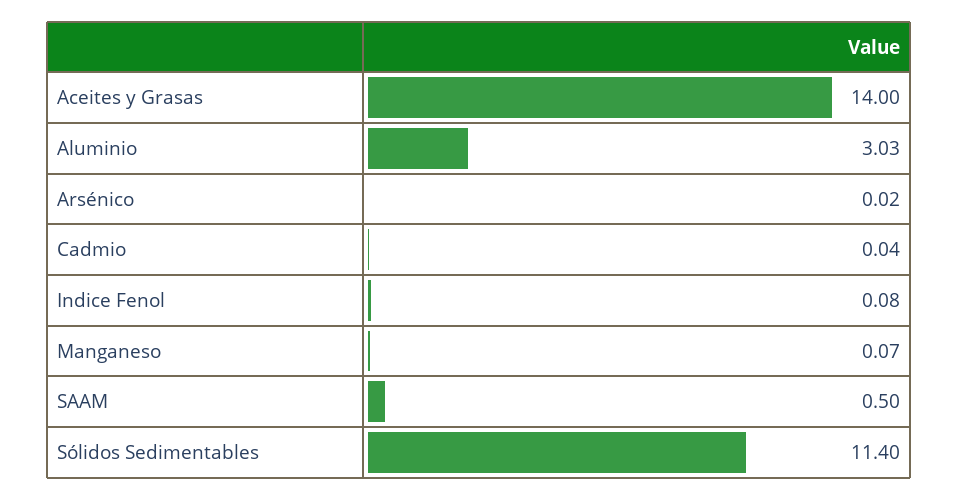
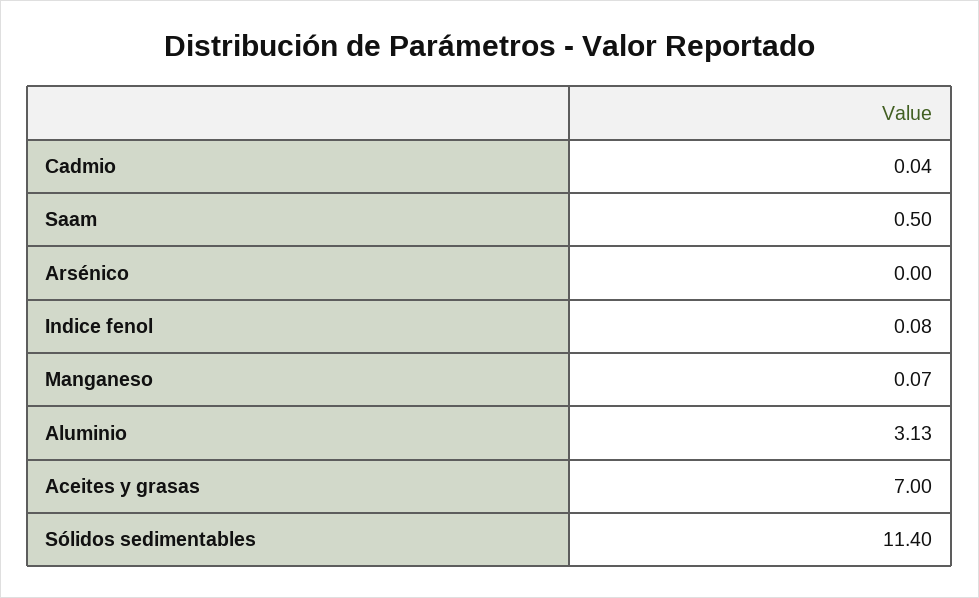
  {
-   "Aceites y Grasas": 14,
+   "Aceites y Grasas": 7,
-   "Aluminio": 3.03,
+   "Aluminio": 3.13,
-   "Arsénico": 0.02,
+   "Arsénico": 0,
    "Cadmio": 0.04,
    "Indice Fenol": 0.08,
    "Manganeso": 0.07,
    "SAAM": 0.5,
    "Sólidos Sedimentables": 11.4
  }

